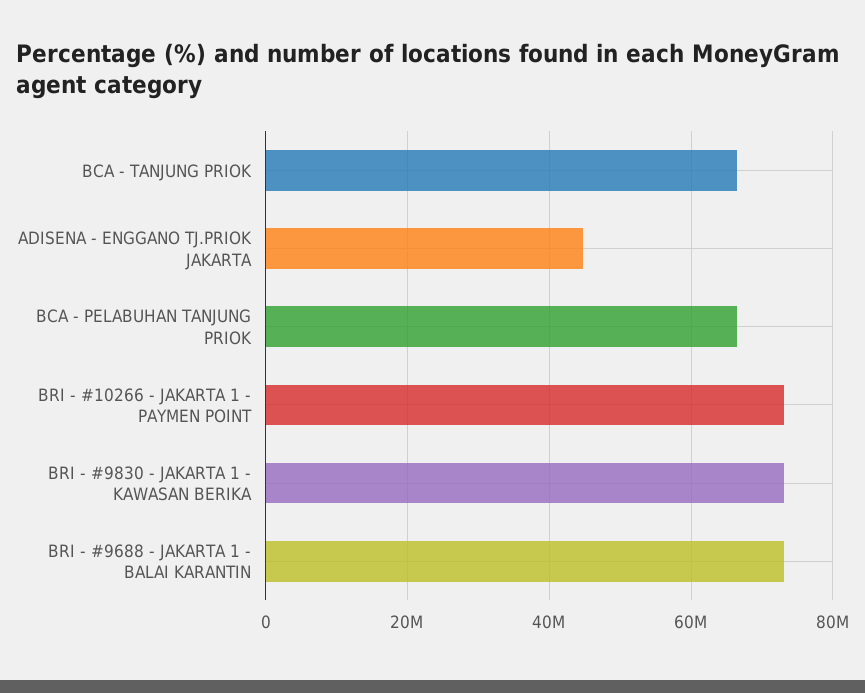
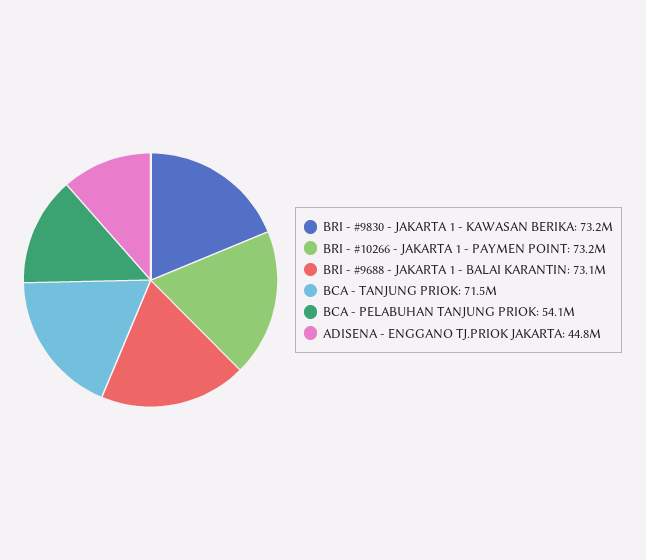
  {
-   "BCA - TANJUNG PRIOK": 66000000,
+   "BCA - TANJUNG PRIOK": 71500000,
    "ADISENA - ENGGANO TJ.PRIOK JAKARTA": 44800000,
-   "BCA - PELABUHAN TANJUNG PRIOK": 66000000,
+   "BCA - PELABUHAN TANJUNG PRIOK": 54100000,
    "BRI - #10266 - JAKARTA 1 - PAYMEN POINT": 73200000,
    "BRI - #9830 - JAKARTA 1 - KAWASAN BERIKA": 73200000,
    "BRI - #9688 - JAKARTA 1 - BALAI KARANTIN": 73100000
  }

